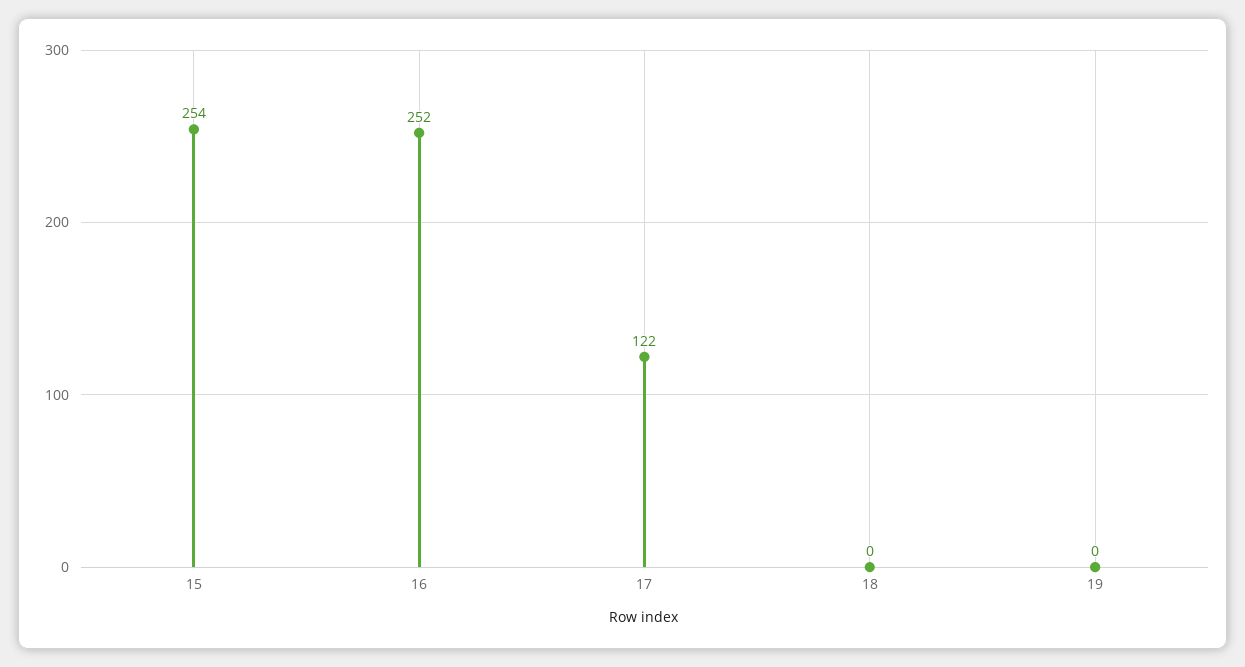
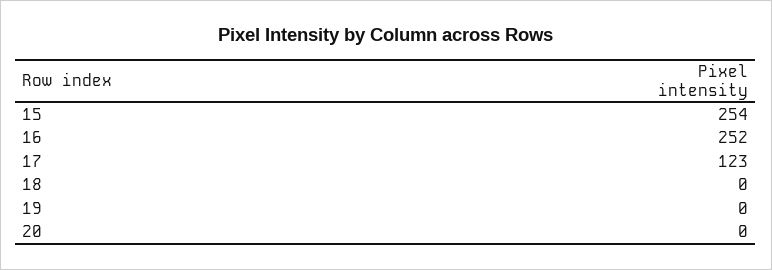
  {
    "15": 254,
    "16": 252,
-   "17": 122,
+   "17": 123,
    "18": 0,
-   "19": 0
+   "19": 0,
+   "20": 0
  }

